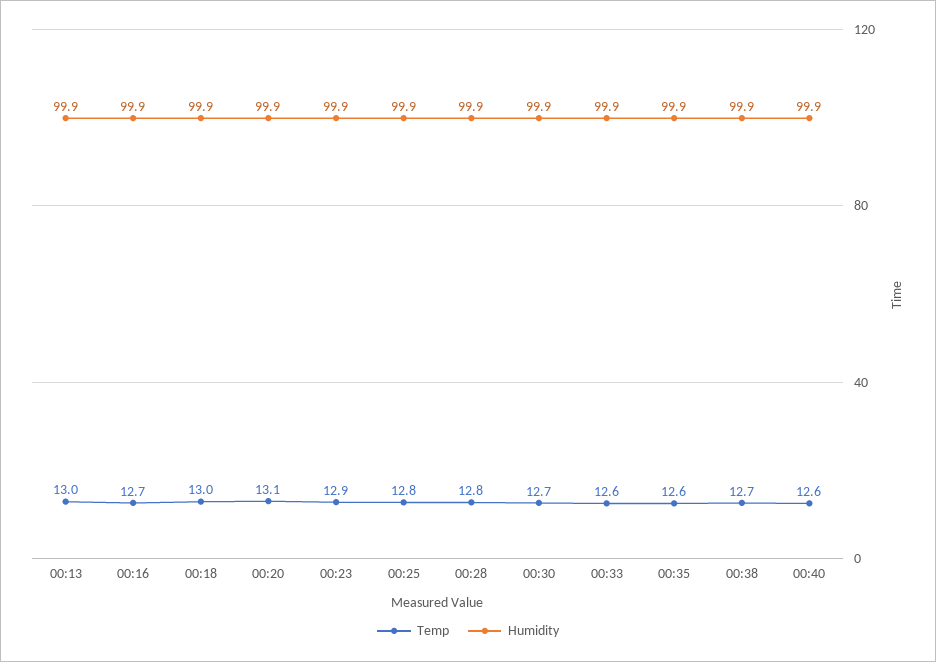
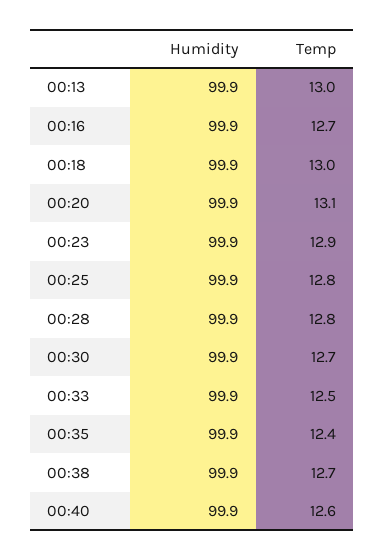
  {
    "Temp": {
      "00:13": 13,
      "00:16": 12.7,
      "00:18": 13,
      "00:20": 13.1,
      "00:23": 12.9,
      "00:25": 12.8,
      "00:28": 12.8,
      "00:30": 12.7,
-     "00:33": 12.6,
+     "00:33": 12.5,
-     "00:35": 12.6,
+     "00:35": 12.4,
      "00:38": 12.7,
      "00:40": 12.6
    },
    "Humidity": {
      "00:13": 99.9,
      "00:16": 99.9,
      "00:18": 99.9,
      "00:20": 99.9,
      "00:23": 99.9,
      "00:25": 99.9,
      "00:28": 99.9,
      "00:30": 99.9,
      "00:33": 99.9,
      "00:35": 99.9,
      "00:38": 99.9,
      "00:40": 99.9
    }
  }

